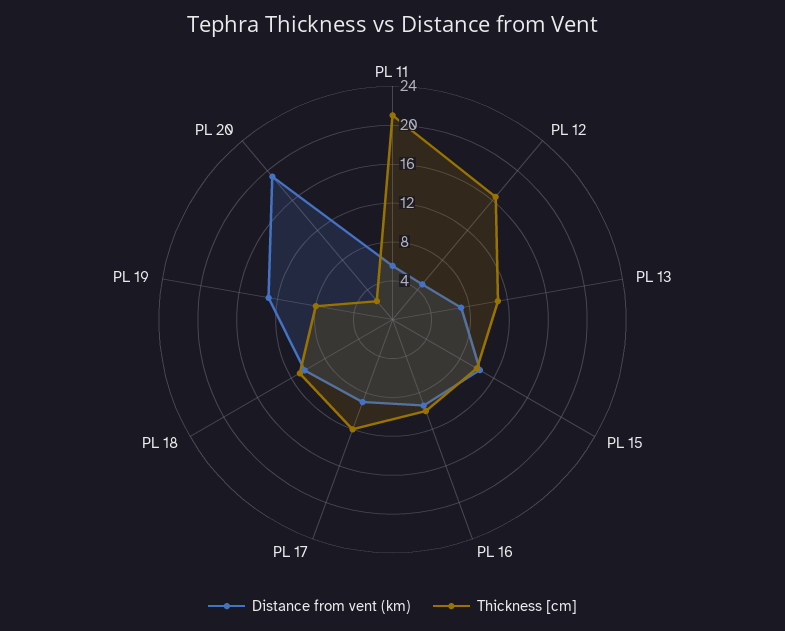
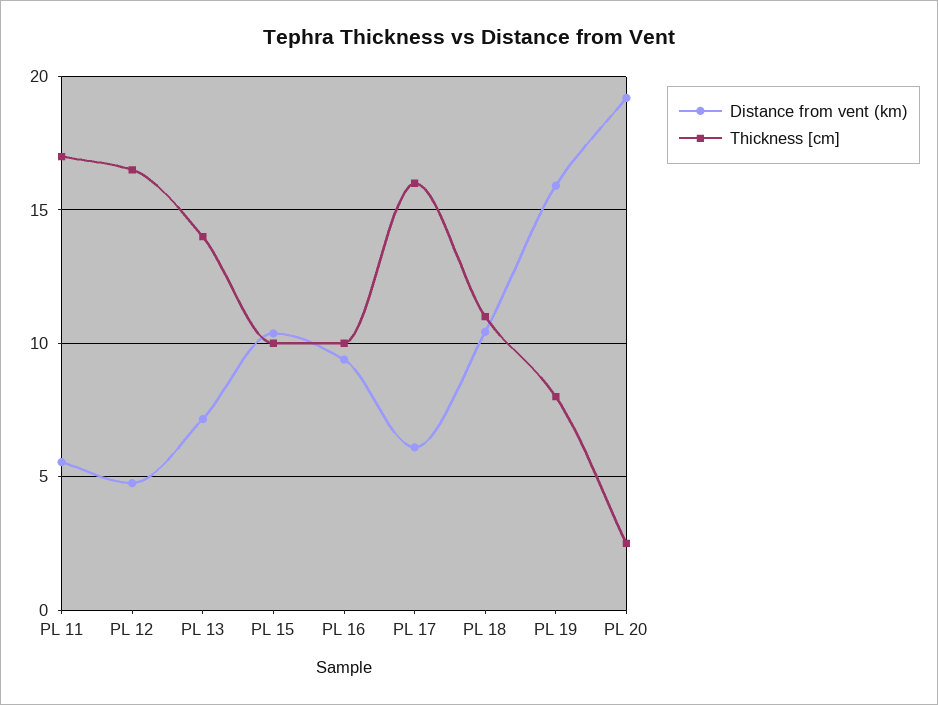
  {
    "Distance from vent (km)": {
      "PL 11": 5.5,
      "PL 12": 5,
      "PL 13": 7,
      "PL 15": 10.5,
      "PL 16": 9.5,
-     "PL 17": 9,
+     "PL 17": 6,
      "PL 18": 10.5,
-     "PL 19": 13,
+     "PL 19": 16,
      "PL 20": 19
    },
    "Thickness [cm]": {
-     "PL 11": 21,
+     "PL 11": 17,
      "PL 12": 16.5,
-     "PL 13": 11,
+     "PL 13": 14,
      "PL 15": 10,
      "PL 16": 10,
-     "PL 17": 12,
+     "PL 17": 16,
      "PL 18": 11,
      "PL 19": 8,
      "PL 20": 2.5
    }
  }

